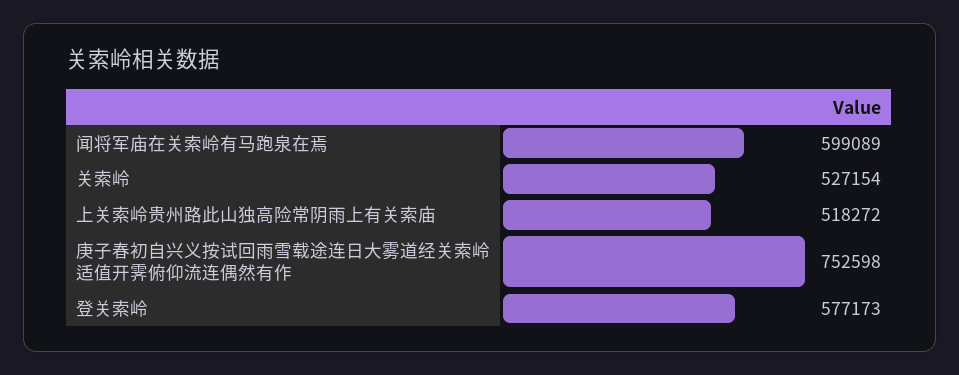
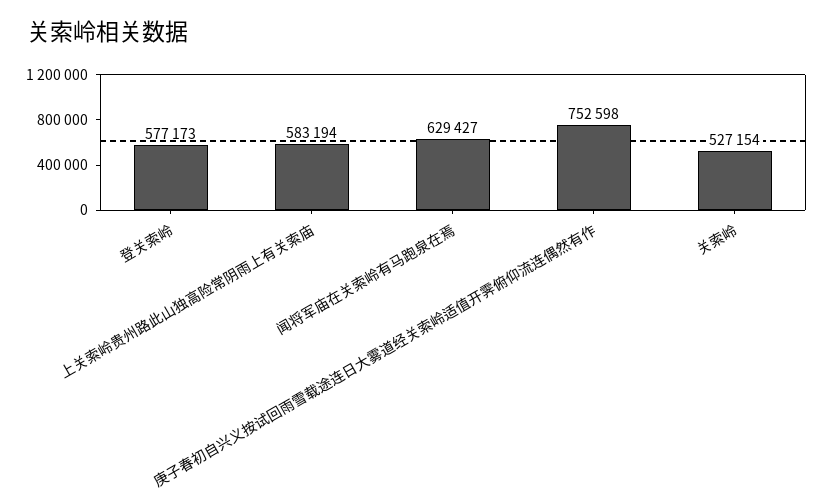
  {
-   "闻将军庙在关索岭有马跑泉在焉": 599089,
+   "闻将军庙在关索岭有马跑泉在焉": 629427,
    "关索岭": 527154,
-   "上关索岭贵州路此山独高险常阴雨上有关索庙": 518272,
+   "上关索岭贵州路此山独高险常阴雨上有关索庙": 583194,
    "庚子春初自兴义按试回雨雪载途连日大雾道经关索岭适值开霁俯仰流连偶然有作": 752598,
    "登关索岭": 577173
  }

